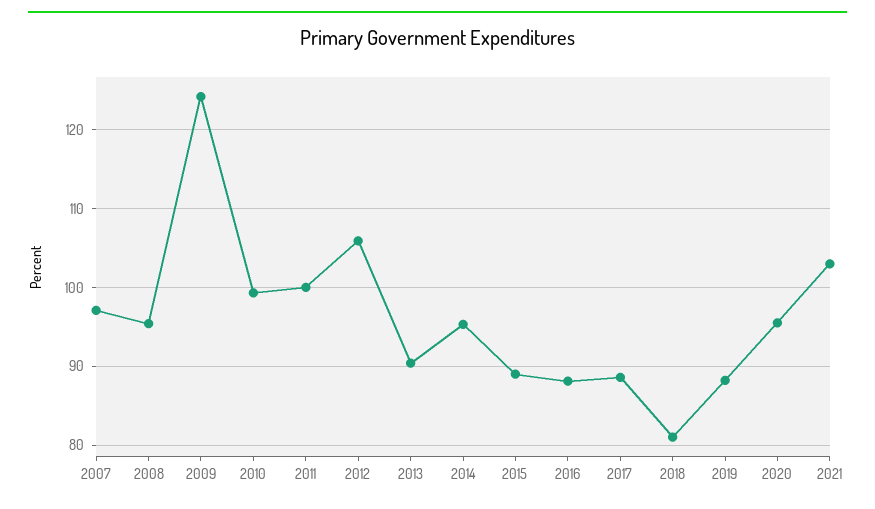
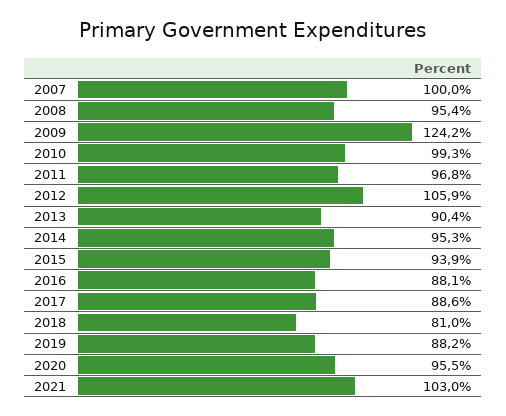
  {
-   "2007": 97,
+   "2007": 100,
    "2008": 95.4,
    "2009": 124.2,
    "2010": 99.3,
-   "2011": 100,
+   "2011": 96.8,
    "2012": 105.9,
    "2013": 90.4,
    "2014": 95.3,
-   "2015": 89,
+   "2015": 93.9,
    "2016": 88.1,
    "2017": 88.6,
    "2018": 81,
    "2019": 88.2,
    "2020": 95.5,
    "2021": 103
  }

